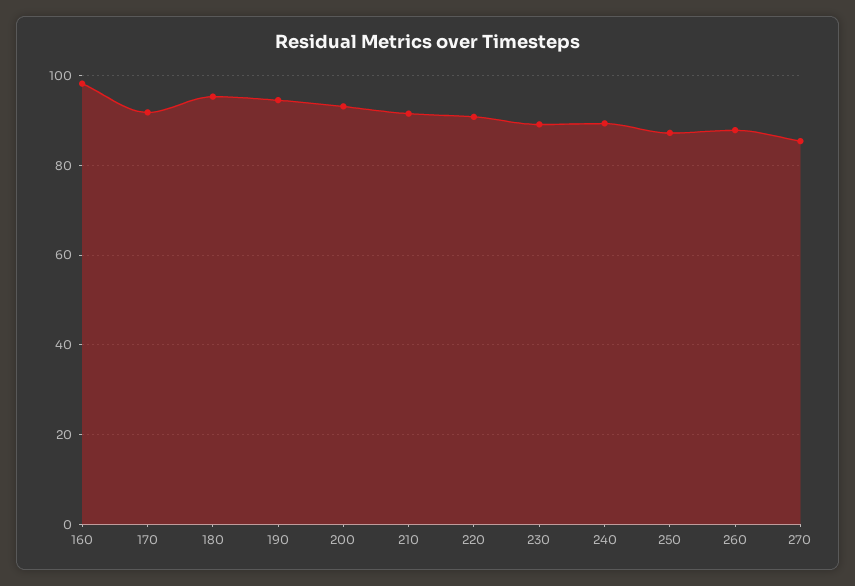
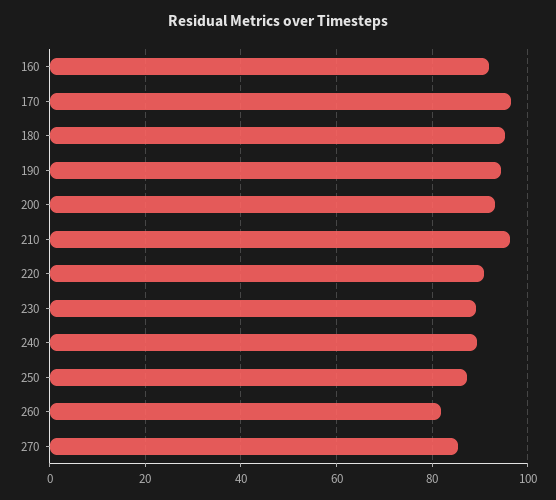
  {
-   "160": 98,
+   "160": 92,
-   "170": 92,
+   "170": 96,
    "180": 96,
    "190": 94,
    "200": 94,
-   "210": 92,
+   "210": 96,
    "220": 90,
    "230": 90,
    "240": 90,
    "250": 88,
-   "260": 88,
+   "260": 82,
    "270": 86
  }

